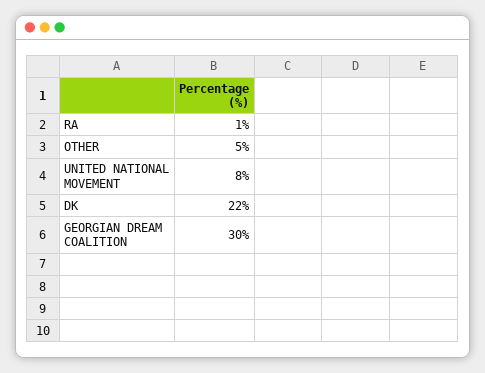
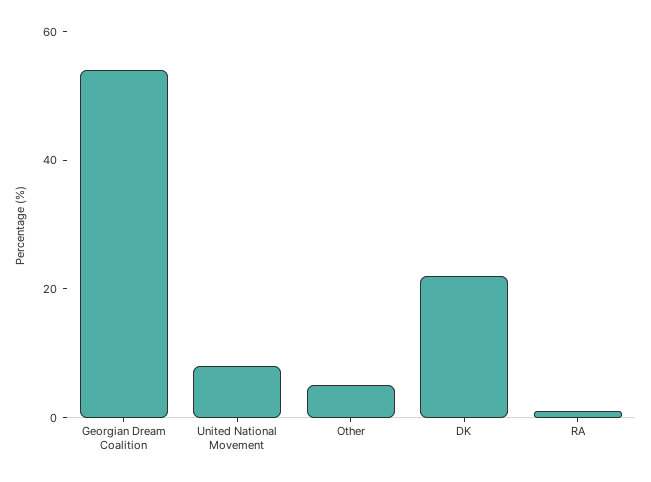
  {
    "RA": 1,
    "OTHER": 5,
    "UNITED NATIONAL MOVEMENT": 8,
    "DK": 22,
-   "GEORGIAN DREAM COALITION": 30
+   "GEORGIAN DREAM COALITION": 55
  }

